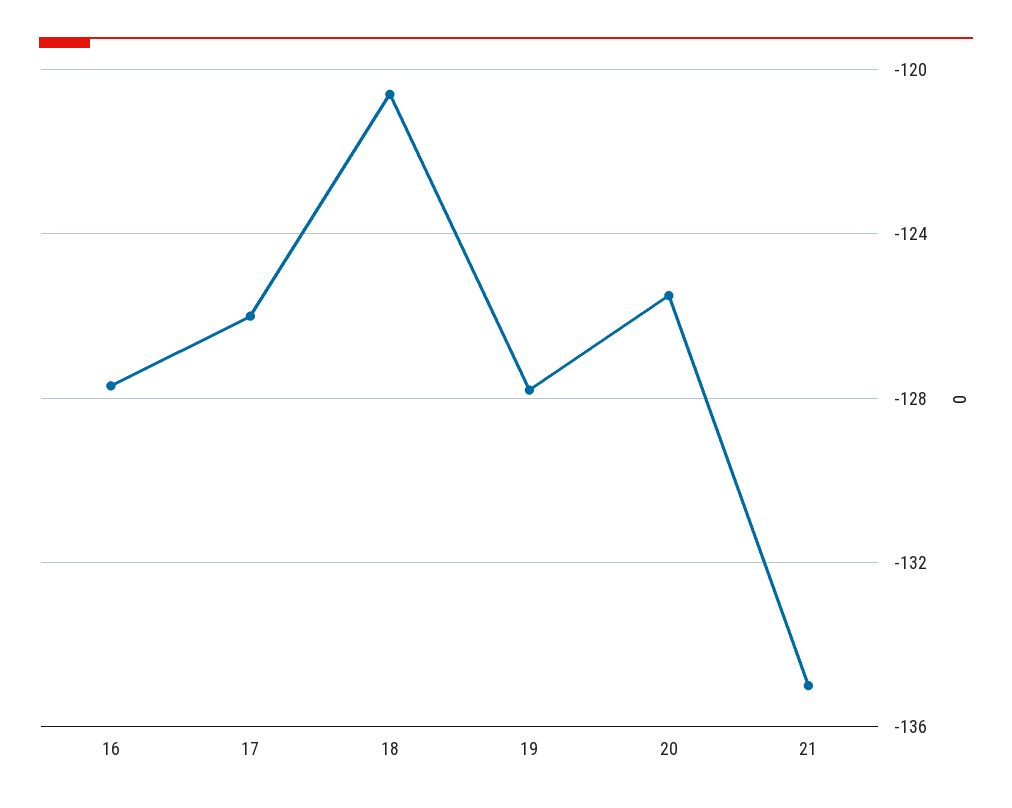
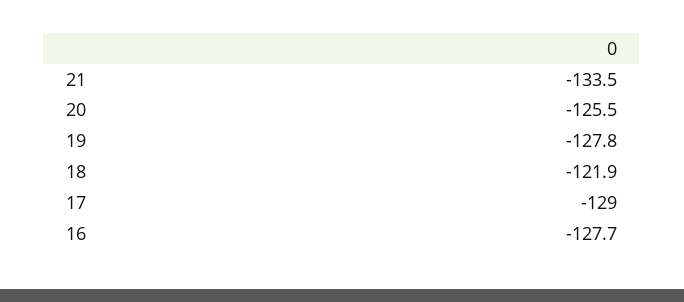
  {
    "16": -127.7,
-   "17": -126,
+   "17": -129,
-   "18": -120.5,
+   "18": -121.9,
    "19": -127.8,
    "20": -125.5,
-   "21": -135
+   "21": -133.5
  }

